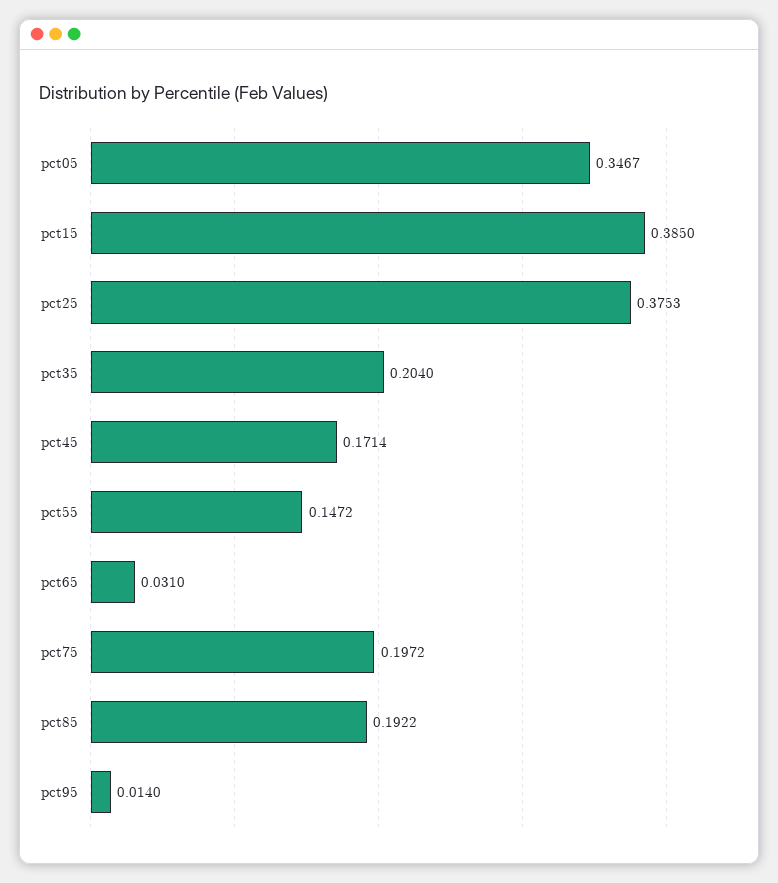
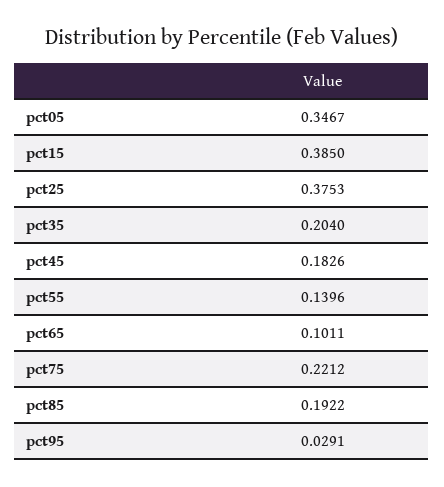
  {
    "pct05": 0.3467,
    "pct15": 0.385,
    "pct25": 0.3753,
    "pct35": 0.204,
-   "pct45": 0.1714,
+   "pct45": 0.1826,
-   "pct55": 0.1472,
+   "pct55": 0.1396,
-   "pct65": 0.031,
+   "pct65": 0.1011,
-   "pct75": 0.1972,
+   "pct75": 0.2212,
    "pct85": 0.1922,
-   "pct95": 0.014
+   "pct95": 0.0291
  }

